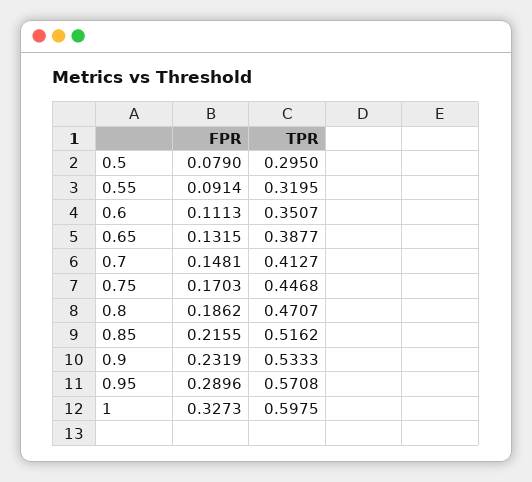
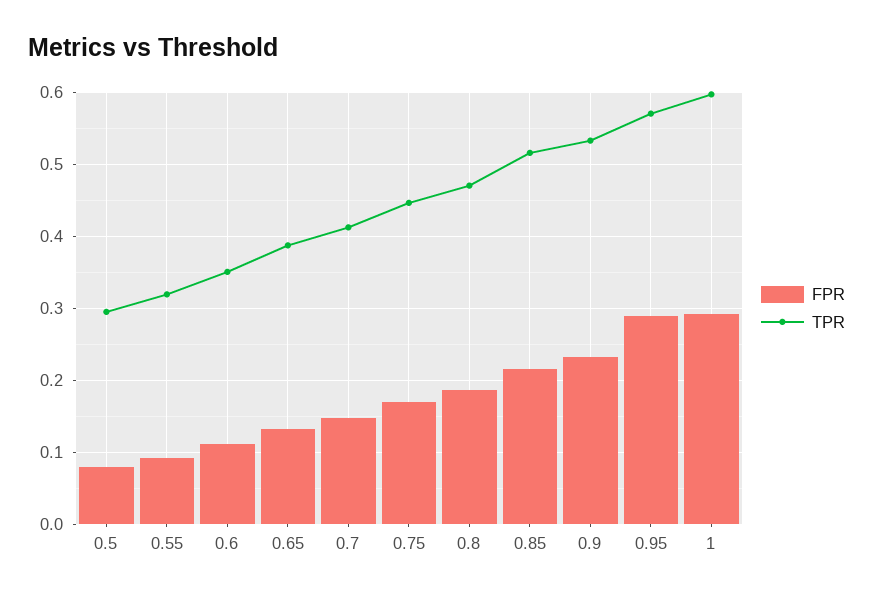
  {
    "FPR": {
      "0.5": 0.079,
      "0.55": 0.0914,
      "0.6": 0.1113,
      "0.65": 0.1315,
      "0.7": 0.1481,
      "0.75": 0.1703,
      "0.8": 0.1862,
      "0.85": 0.2155,
      "0.9": 0.2319,
      "0.95": 0.2896,
-     "1": 0.3273
+     "1": 0.29
    },
    "TPR": {
      "0.5": 0.295,
      "0.55": 0.3195,
      "0.6": 0.3507,
      "0.65": 0.3877,
      "0.7": 0.4127,
      "0.75": 0.4468,
      "0.8": 0.4707,
      "0.85": 0.5162,
      "0.9": 0.5333,
      "0.95": 0.5708,
      "1": 0.5975
    }
  }

